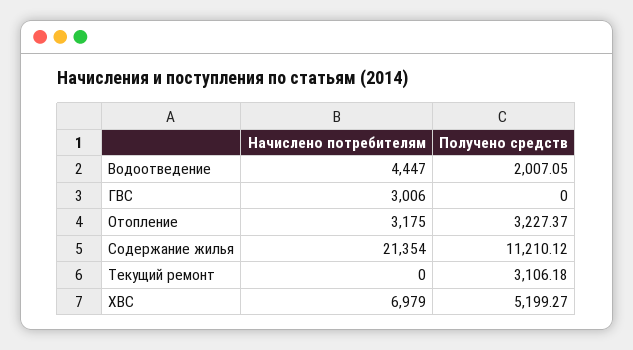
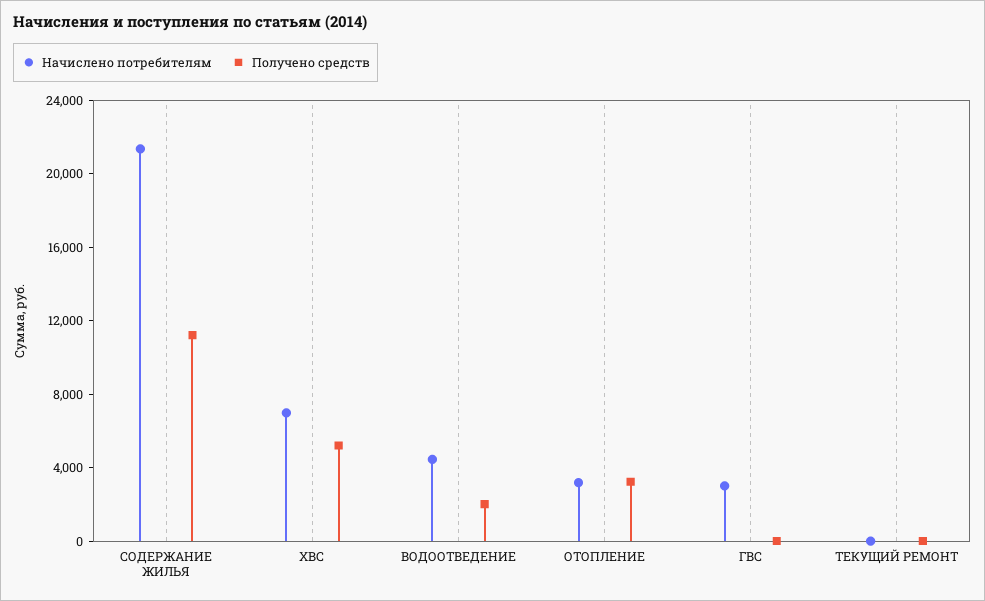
  {
    "Начислено потребителям": {
      "Водоотведение": 4447,
      "ГВС": 3006,
      "Отопление": 3175,
      "Содержание жилья": 21354,
      "Текущий ремонт": 0,
      "ХВС": 6979
    },
    "Получено средств": {
      "Водоотведение": 2007.05,
      "ГВС": 0,
      "Отопление": 3227.37,
      "Содержание жилья": 11210.12,
-     "Текущий ремонт": 3106.18,
+     "Текущий ремонт": 0,
      "ХВС": 5199.27
    }
  }

